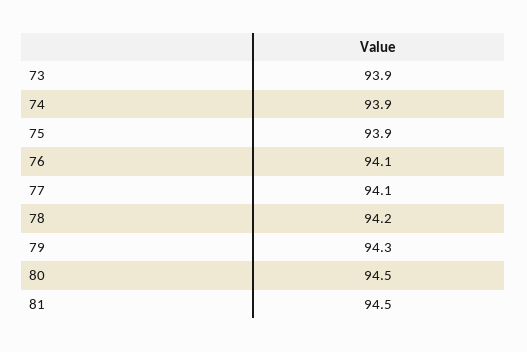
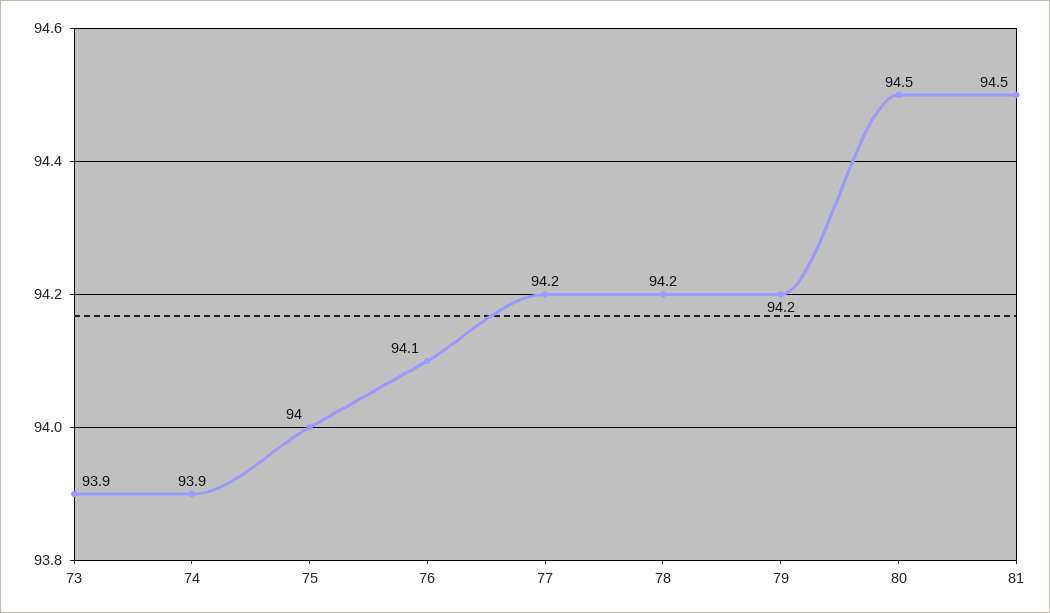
  {
    "73": 93.9,
    "74": 93.9,
-   "75": 93.9,
+   "75": 94,
    "76": 94.1,
-   "77": 94.1,
+   "77": 94.2,
    "78": 94.2,
-   "79": 94.3,
+   "79": 94.2,
    "80": 94.5,
    "81": 94.5
  }

